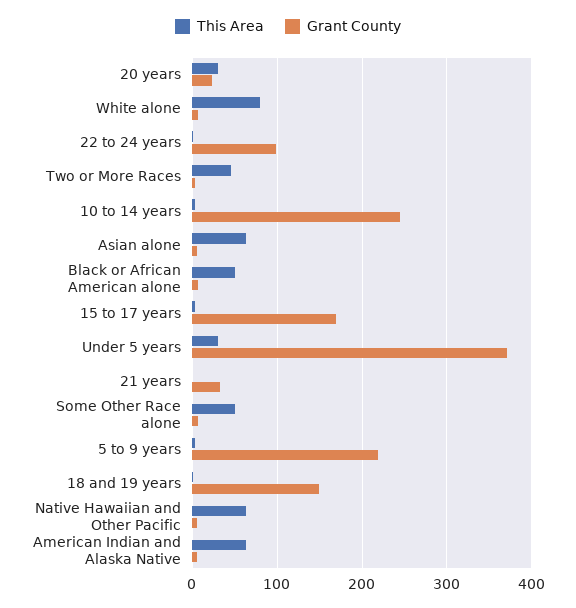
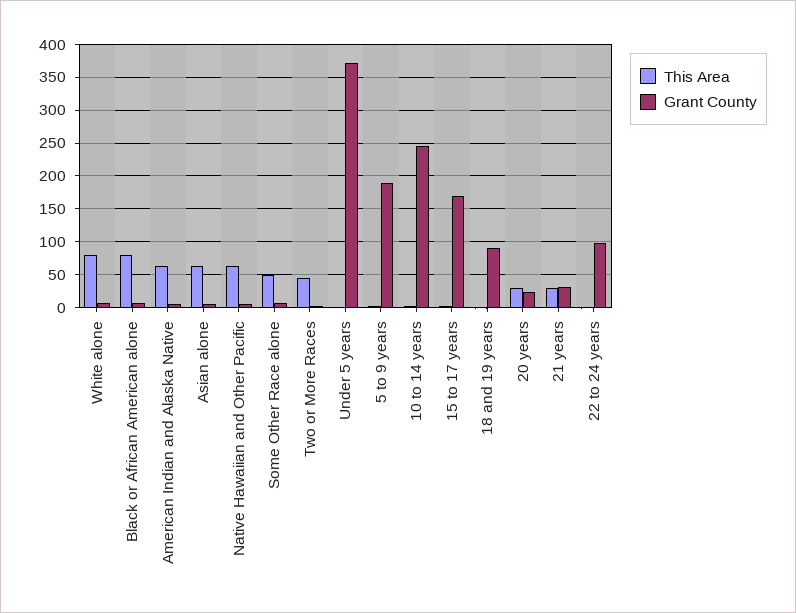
  {
    "This Area": {
      "20 years": 30,
      "White alone": 80,
      "22 to 24 years": 0,
      "Two or More Races": 50,
      "10 to 14 years": 0,
      "Asian alone": 60,
-     "Black or African American alone": 50,
+     "Black or African American alone": 80,
      "15 to 17 years": 0,
-     "Under 5 years": 30,
+     "Under 5 years": 0,
-     "21 years": 0,
+     "21 years": 30,
      "Some Other Race alone": 50,
      "5 to 9 years": 0,
      "18 and 19 years": 0,
      "Native Hawaiian and Other Pacific": 60,
      "American Indian and Alaska Native": 60
    },
    "Grant County": {
      "20 years": 20,
      "White alone": 10,
      "22 to 24 years": 100,
      "Two or More Races": 0,
      "10 to 14 years": 250,
      "Asian alone": 10,
      "Black or African American alone": 10,
      "15 to 17 years": 170,
      "Under 5 years": 370,
      "21 years": 30,
      "Some Other Race alone": 10,
-     "5 to 9 years": 220,
+     "5 to 9 years": 190,
-     "18 and 19 years": 150,
+     "18 and 19 years": 90,
      "Native Hawaiian and Other Pacific": 10,
      "American Indian and Alaska Native": 10
    }
  }

